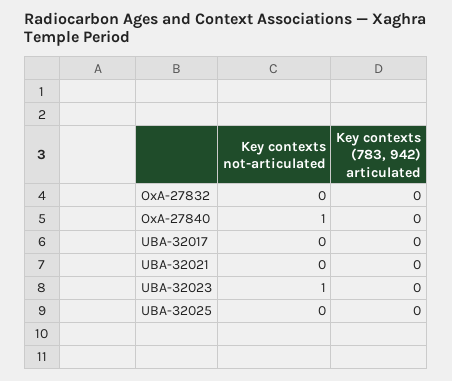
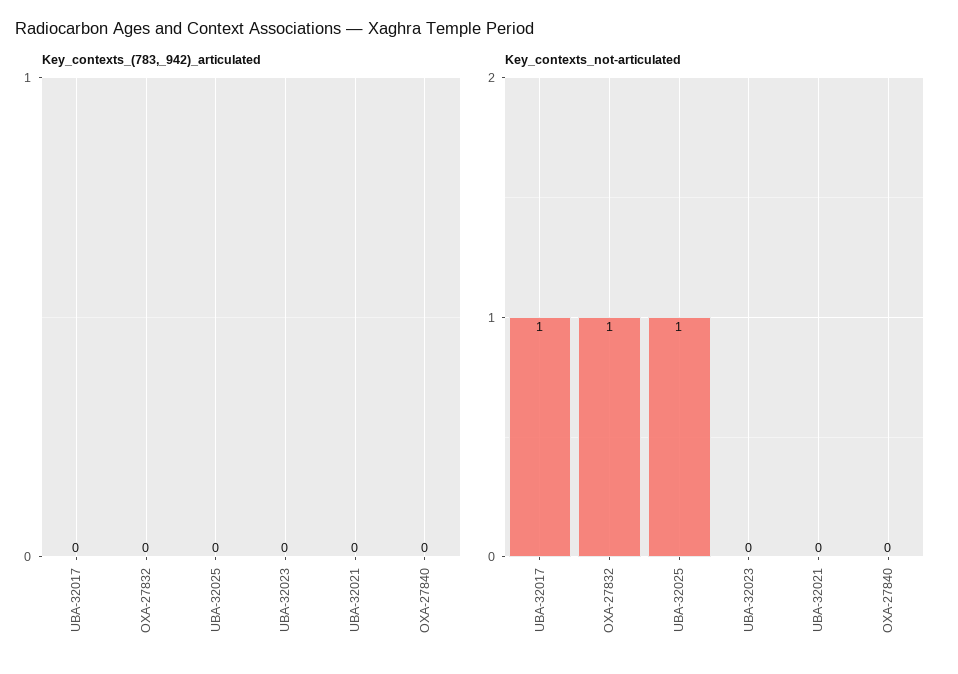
  {
    "Key contexts not-articulated": {
-     "OxA-27832": 0,
+     "OxA-27832": 1,
-     "OxA-27840": 1,
+     "OxA-27840": 0,
-     "UBA-32017": 0,
+     "UBA-32017": 1,
      "UBA-32021": 0,
-     "UBA-32023": 1,
+     "UBA-32023": 0,
-     "UBA-32025": 0
+     "UBA-32025": 1
    },
    "Key contexts (783, 942) articulated": {
      "OxA-27832": 0,
      "OxA-27840": 0,
      "UBA-32017": 0,
      "UBA-32021": 0,
      "UBA-32023": 0,
      "UBA-32025": 0
    }
  }

